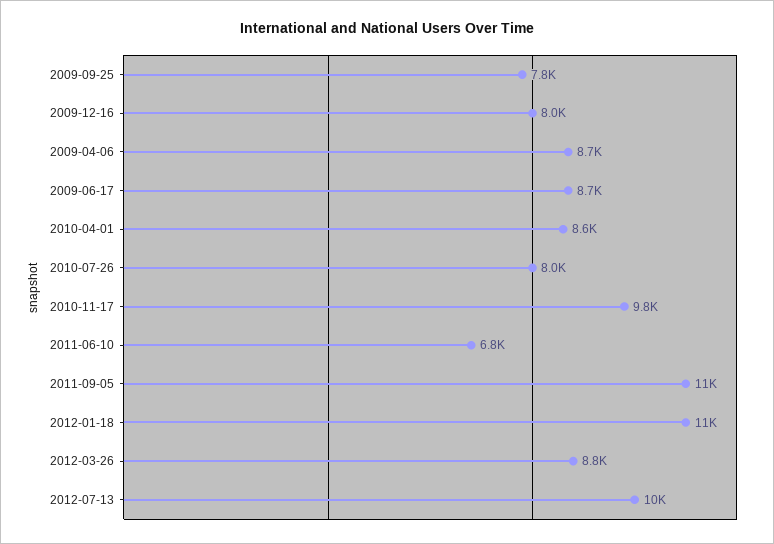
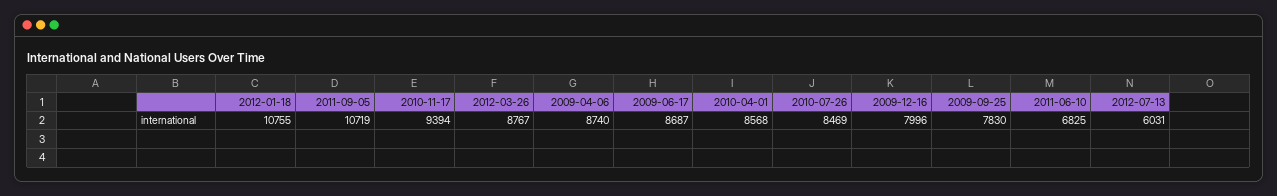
  {
    "2009-09-25": 7830,
    "2009-12-16": 7996,
    "2009-04-06": 8740,
    "2009-06-17": 8687,
    "2010-04-01": 8568,
-   "2010-07-26": 8000,
+   "2010-07-26": 8469,
-   "2010-11-17": 9800,
+   "2010-11-17": 9394,
    "2011-06-10": 6825,
    "2011-09-05": 10719,
    "2012-01-18": 10755,
    "2012-03-26": 8767,
-   "2012-07-13": 10000
+   "2012-07-13": 6031
  }

